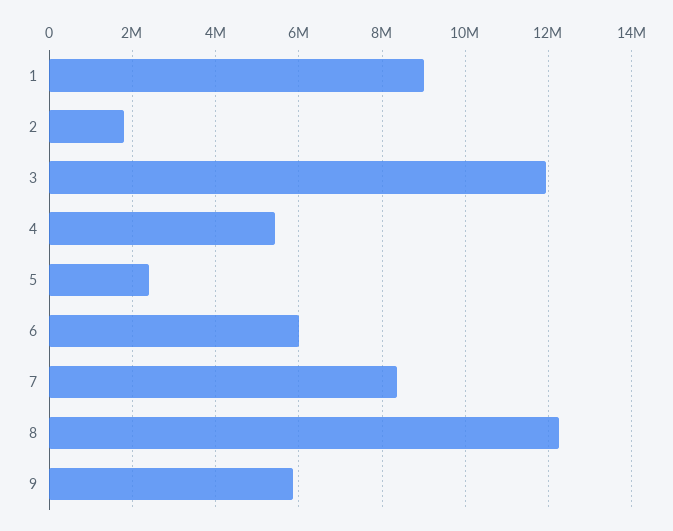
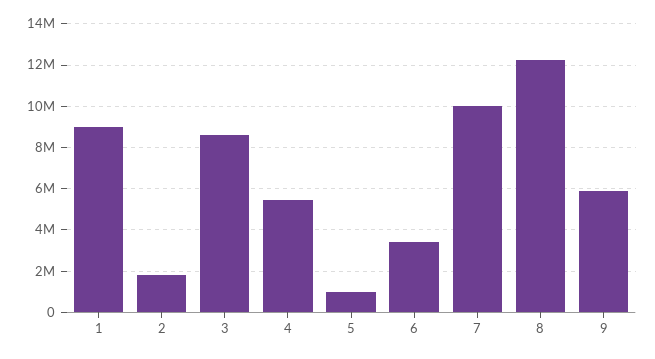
  {
    "1": 9000000,
    "2": 1800000,
-   "3": 12000000,
+   "3": 8500000,
    "4": 5400000,
-   "5": 2400000,
+   "5": 1000000,
-   "6": 6000000,
+   "6": 3500000,
-   "7": 8400000,
+   "7": 10000000,
    "8": 12200000,
    "9": 5800000
  }

